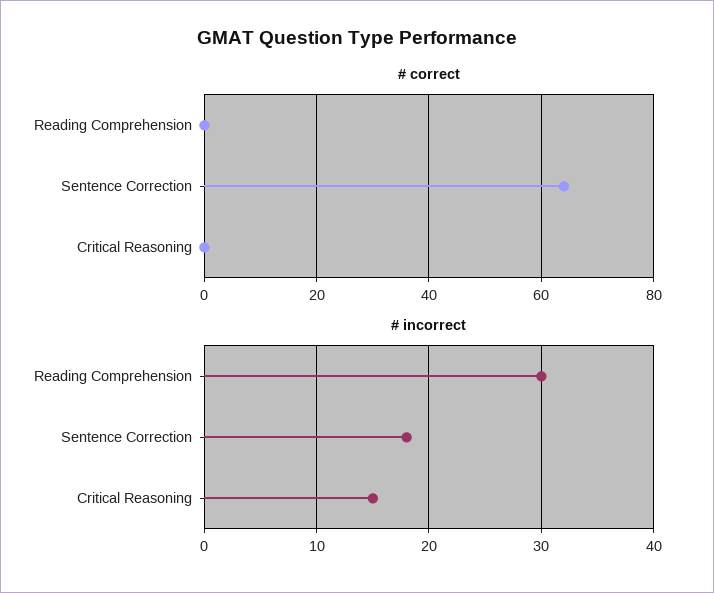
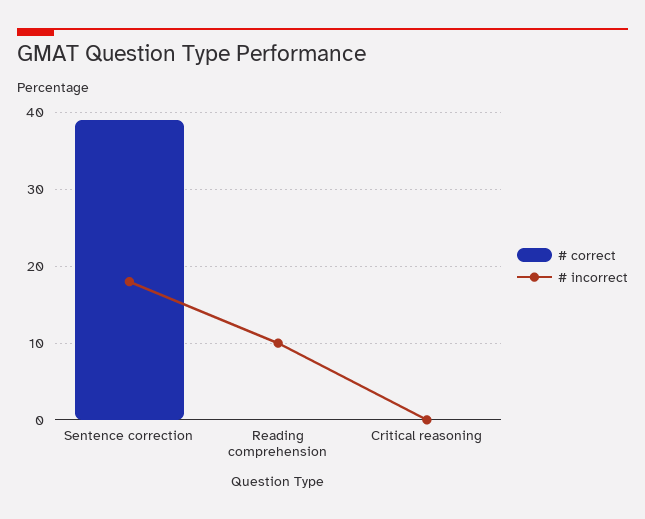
  {
    "# correct": {
      "Reading Comprehension": 0,
-     "Sentence Correction": 65,
+     "Sentence Correction": 39,
      "Critical Reasoning": 0
    },
    "# incorrect": {
-     "Reading Comprehension": 30,
+     "Reading Comprehension": 10,
      "Sentence Correction": 18,
-     "Critical Reasoning": 15
+     "Critical Reasoning": 0
    }
  }

